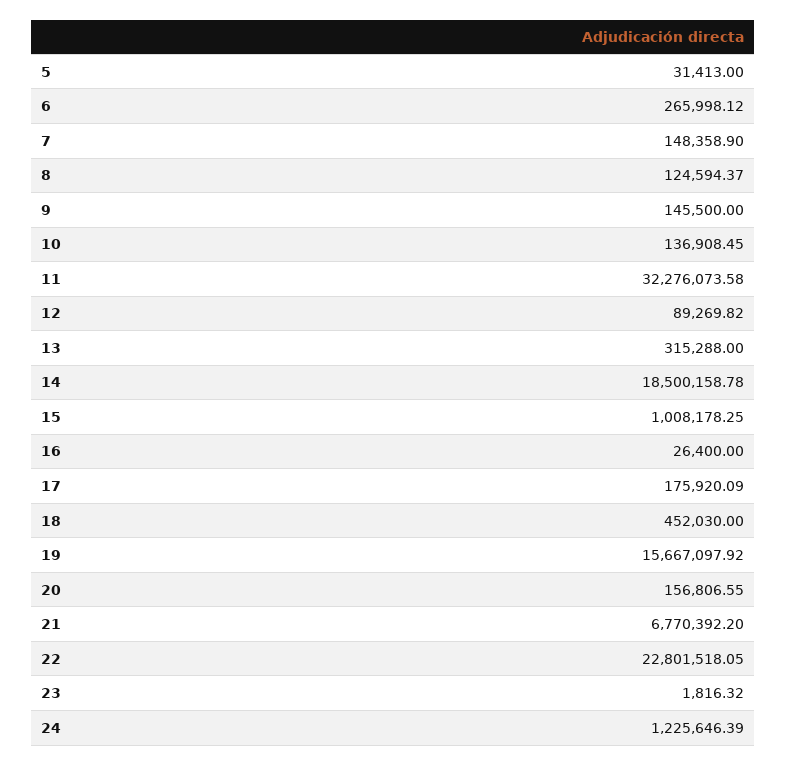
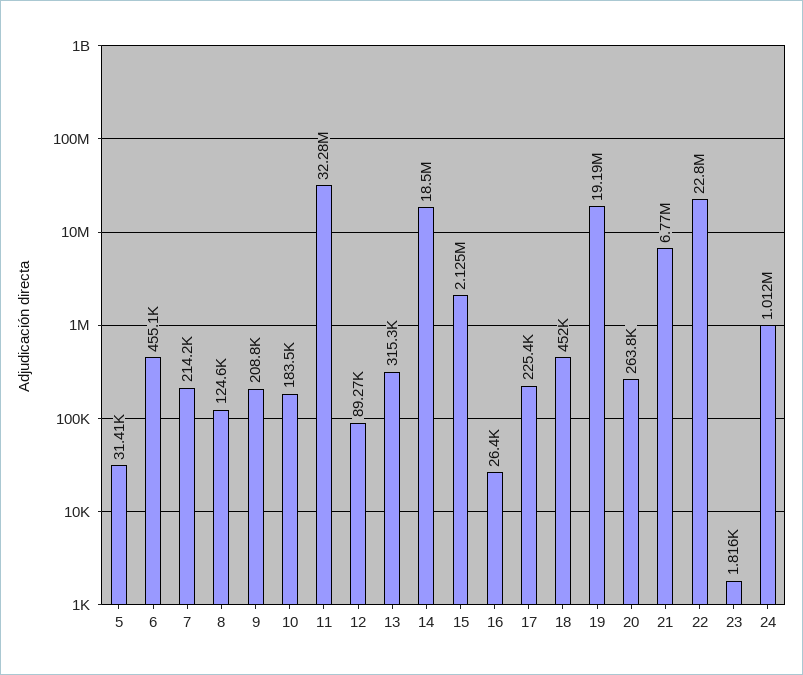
  {
    "5": 31413,
-   "6": 265998.12,
+   "6": 455100,
-   "7": 148358.9,
+   "7": 214200,
    "8": 124594.37,
-   "9": 145500,
+   "9": 208800,
-   "10": 136908.45,
+   "10": 183500,
    "11": 32276073.58,
    "12": 89269.82,
    "13": 315288,
    "14": 18500158.78,
-   "15": 1008178.25,
+   "15": 2125000,
    "16": 26400,
-   "17": 175920.09,
+   "17": 225400,
    "18": 452030,
-   "19": 15667097.92,
+   "19": 19190000,
-   "20": 156806.55,
+   "20": 263800,
    "21": 6770392.2,
    "22": 22801518.05,
    "23": 1816.32,
-   "24": 1225646.39
+   "24": 1012000
  }

